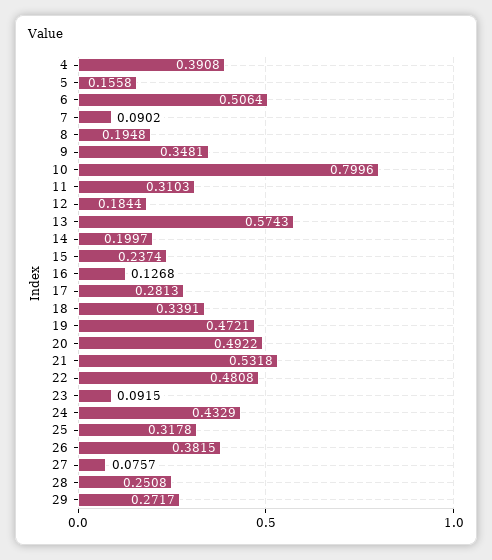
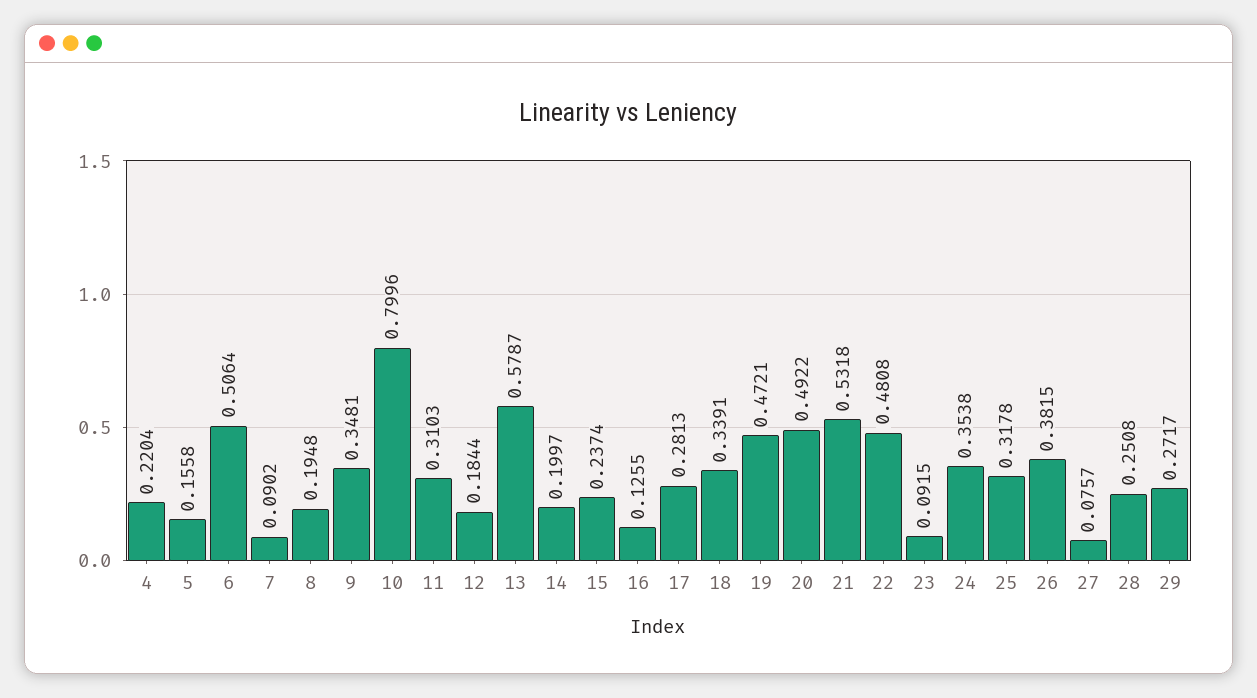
  {
-   "4": 0.3908,
+   "4": 0.2204,
    "5": 0.1558,
    "6": 0.5064,
    "7": 0.0902,
    "8": 0.1948,
    "9": 0.3481,
    "10": 0.7996,
    "11": 0.3103,
    "12": 0.1844,
-   "13": 0.5743,
+   "13": 0.5787,
    "14": 0.1997,
    "15": 0.2374,
-   "16": 0.1268,
+   "16": 0.1255,
    "17": 0.2813,
    "18": 0.3391,
    "19": 0.4721,
    "20": 0.4922,
    "21": 0.5318,
    "22": 0.4808,
    "23": 0.0915,
-   "24": 0.4329,
+   "24": 0.3538,
    "25": 0.3178,
    "26": 0.3815,
    "27": 0.0757,
    "28": 0.2508,
    "29": 0.2717
  }

